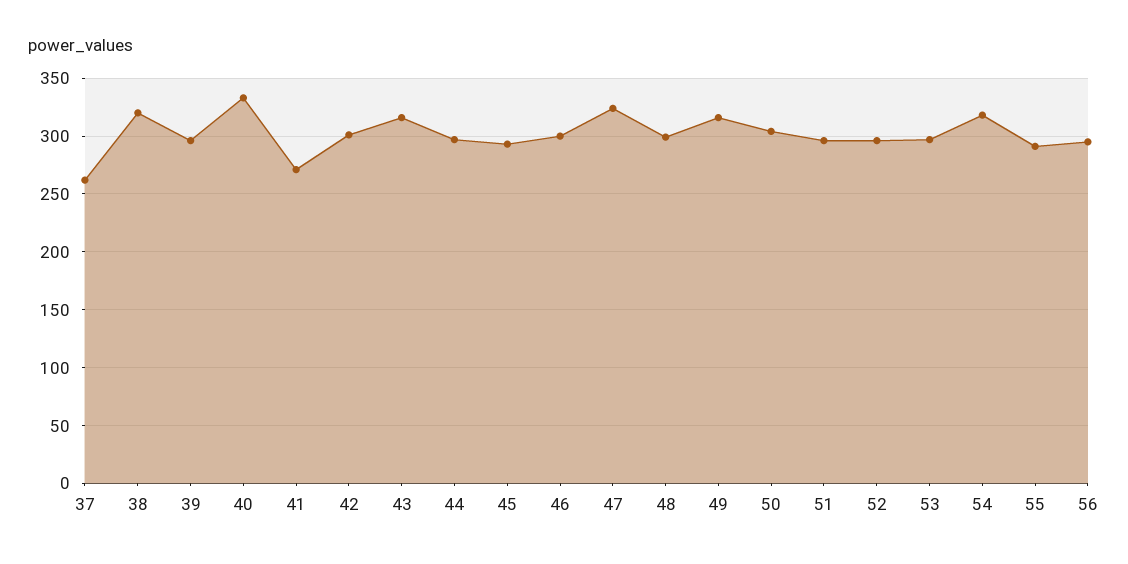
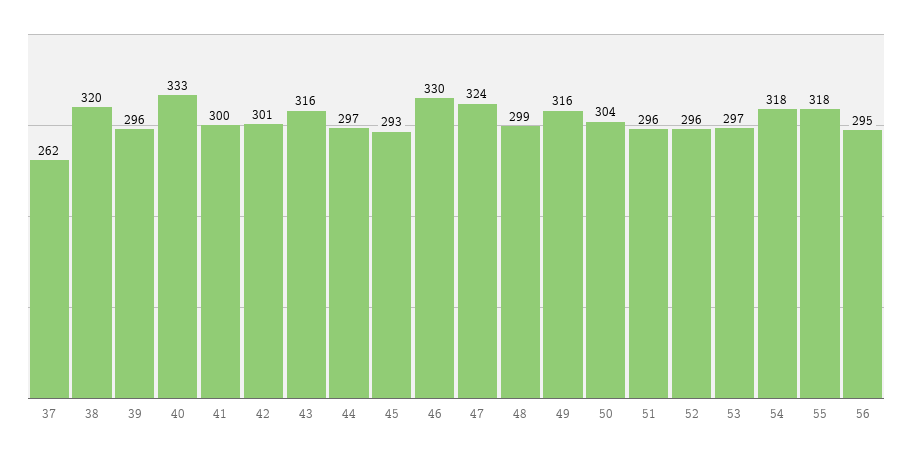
  {
    "37": 262,
    "38": 320,
    "39": 296,
    "40": 333,
-   "41": 270,
+   "41": 300,
    "42": 301,
    "43": 316,
    "44": 297,
    "45": 293,
-   "46": 300,
+   "46": 330,
    "47": 324,
    "48": 299,
    "49": 316,
    "50": 304,
    "51": 296,
    "52": 296,
    "53": 297,
    "54": 318,
-   "55": 290,
+   "55": 318,
    "56": 295
  }

